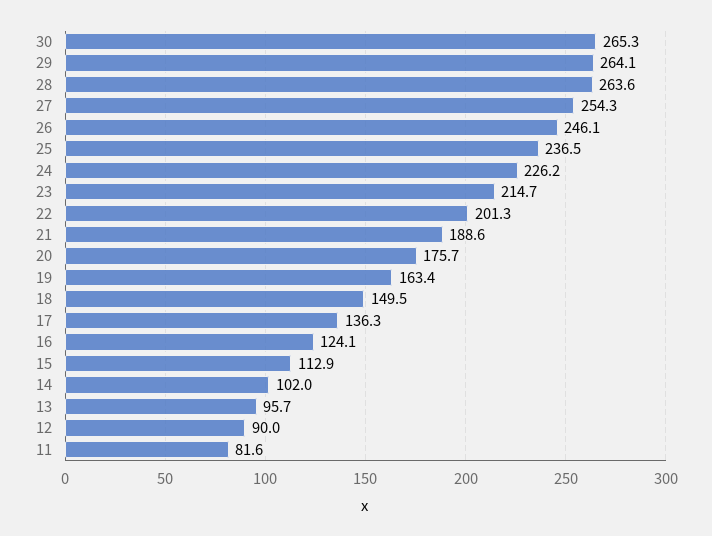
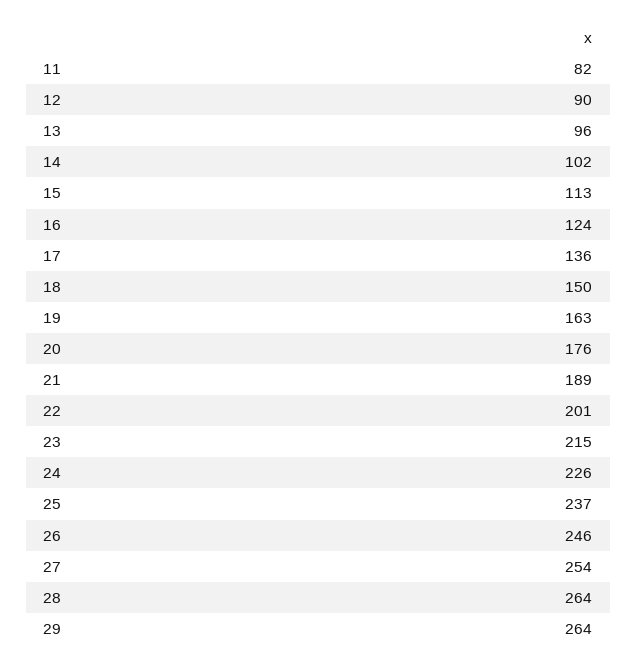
  {
-   "30": 265.3,
    "29": 264.1,
    "28": 263.6,
    "27": 254.3,
    "26": 246.1,
    "25": 236.5,
    "24": 226.2,
    "23": 214.7,
    "22": 201.3,
    "21": 188.6,
    "20": 175.7,
    "19": 163.4,
    "18": 149.5,
    "17": 136.3,
    "16": 124.1,
    "15": 112.9,
    "14": 102,
    "13": 95.7,
    "12": 90,
    "11": 81.6
  }

